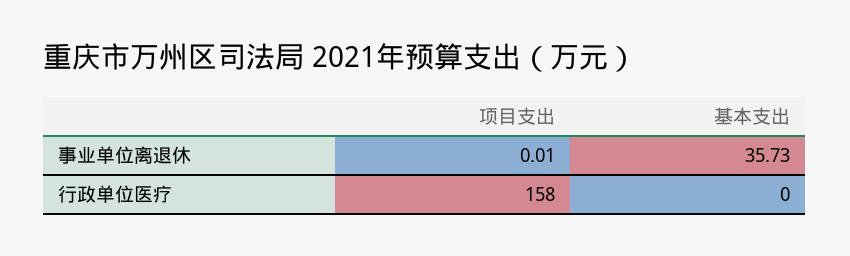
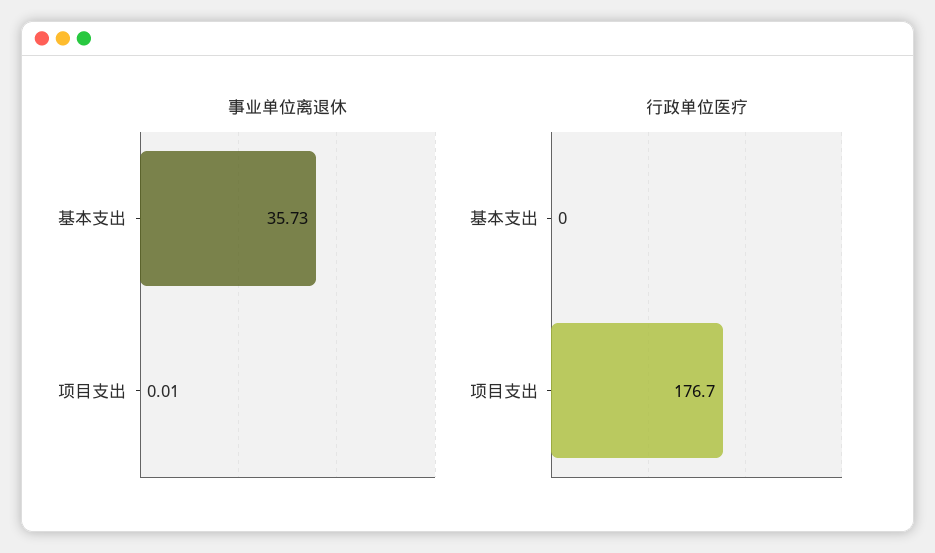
  {
    "事业单位离退休": {
      "项目支出": 0.01,
      "基本支出": 35.73
    },
    "行政单位医疗": {
-     "项目支出": 158,
+     "项目支出": 176.7,
      "基本支出": 0
    }
  }

